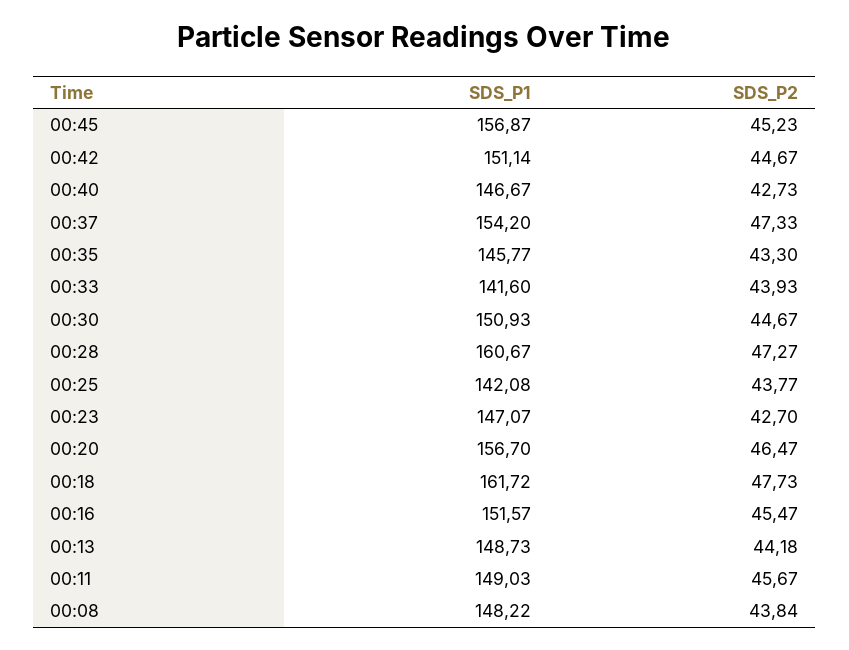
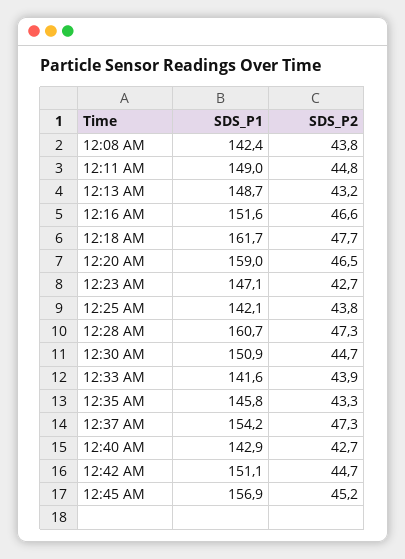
  {
    "SDS_P1": {
      "00:45": 156.87,
      "00:42": 151.14,
-     "00:40": 146.67,
+     "00:40": 142.9,
      "00:37": 154.2,
      "00:35": 145.77,
      "00:33": 141.6,
      "00:30": 150.93,
      "00:28": 160.67,
      "00:25": 142.08,
      "00:23": 147.07,
-     "00:20": 156.7,
+     "00:20": 159,
      "00:18": 161.72,
      "00:16": 151.57,
      "00:13": 148.73,
      "00:11": 149.03,
-     "00:08": 148.22
+     "00:08": 142.4
    },
    "SDS_P2": {
      "00:45": 45.23,
      "00:42": 44.67,
      "00:40": 42.73,
      "00:37": 47.33,
      "00:35": 43.3,
      "00:33": 43.93,
      "00:30": 44.67,
      "00:28": 47.27,
      "00:25": 43.77,
      "00:23": 42.7,
      "00:20": 46.47,
      "00:18": 47.73,
-     "00:16": 45.47,
+     "00:16": 46.6,
-     "00:13": 44.18,
+     "00:13": 43.2,
-     "00:11": 45.67,
+     "00:11": 44.8,
      "00:08": 43.84
    }
  }

